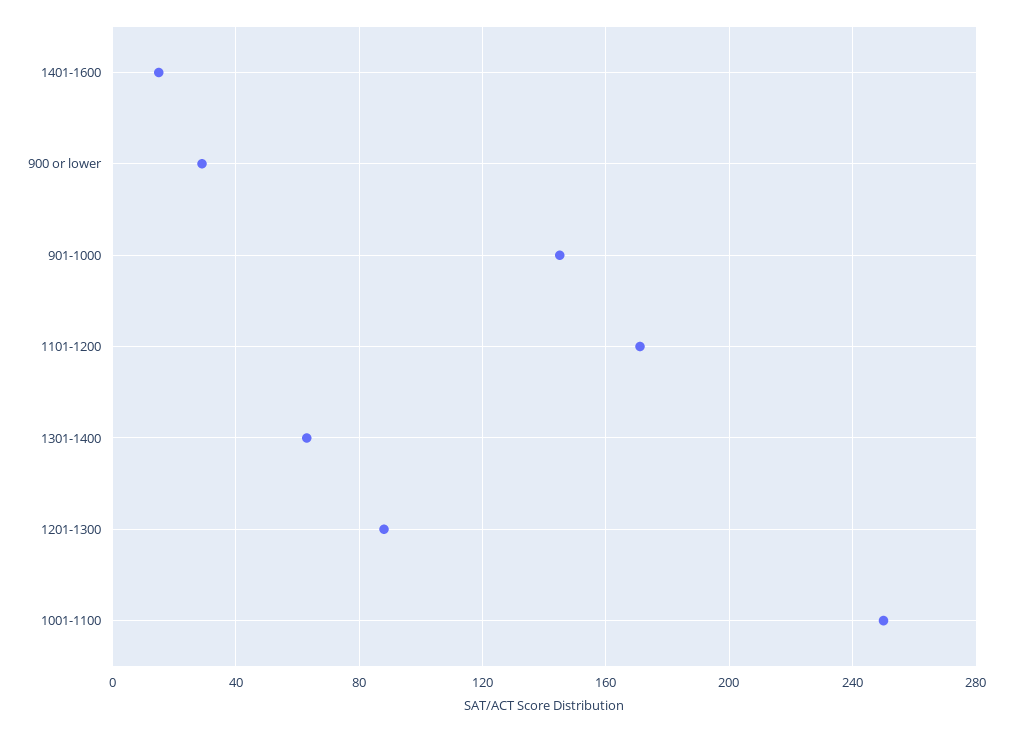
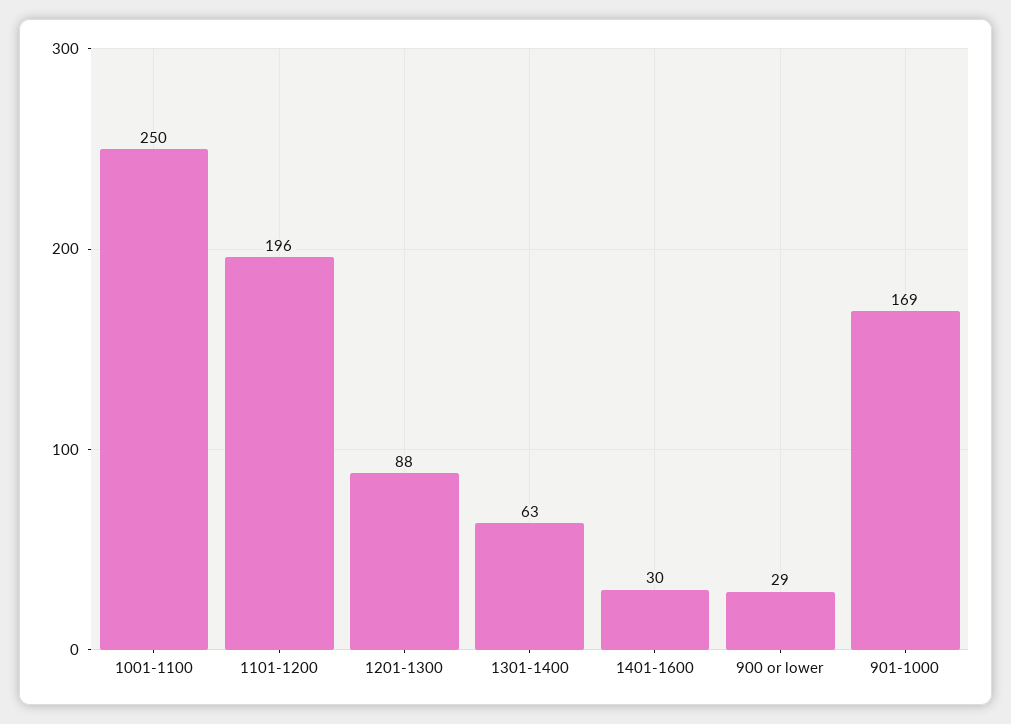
  {
-   "1401-1600": 15,
+   "1401-1600": 30,
    "900 or lower": 29,
-   "901-1000": 145,
+   "901-1000": 169,
-   "1101-1200": 170,
+   "1101-1200": 196,
    "1301-1400": 63,
    "1201-1300": 88,
    "1001-1100": 250
  }

